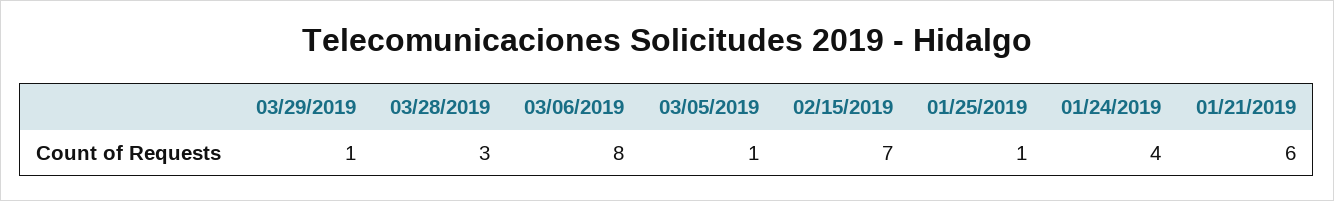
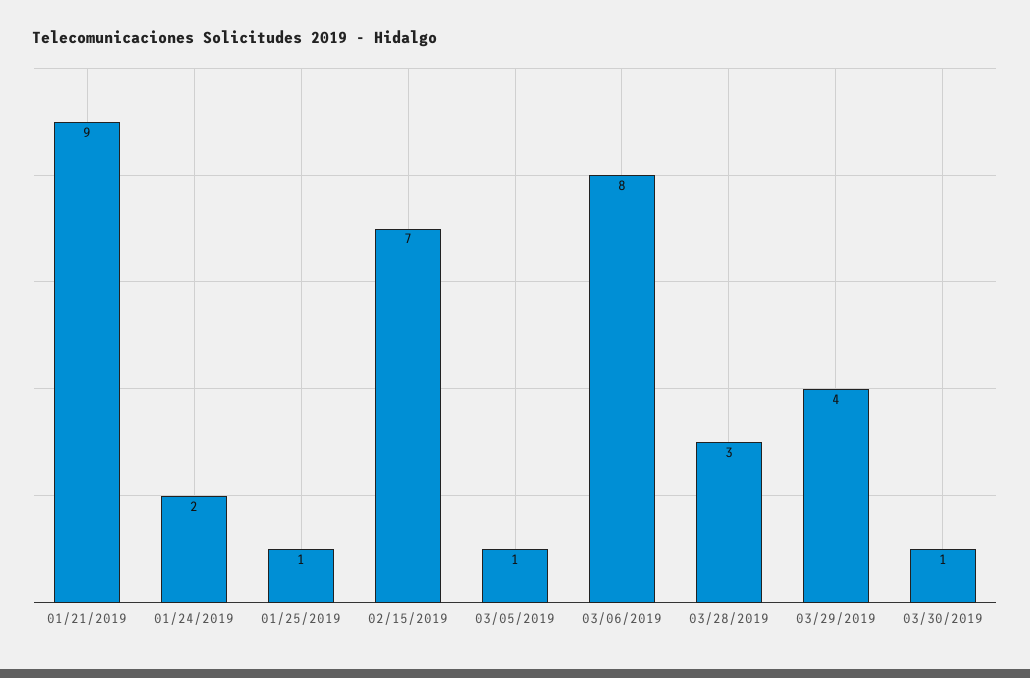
  {
-   "03/29/2019": 1,
+   "03/29/2019": 4,
    "03/28/2019": 3,
    "03/06/2019": 8,
    "03/05/2019": 1,
    "02/15/2019": 7,
    "01/25/2019": 1,
-   "01/24/2019": 4,
+   "01/24/2019": 2,
-   "01/21/2019": 6
+   "01/21/2019": 9,
+   "03/30/2019": 1
  }

